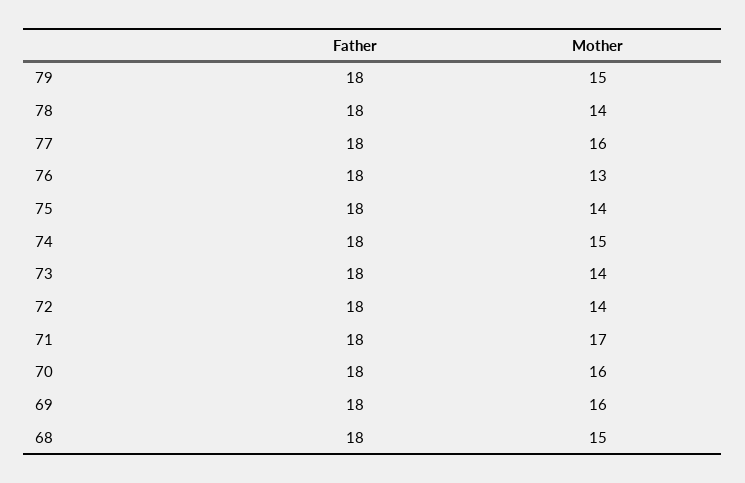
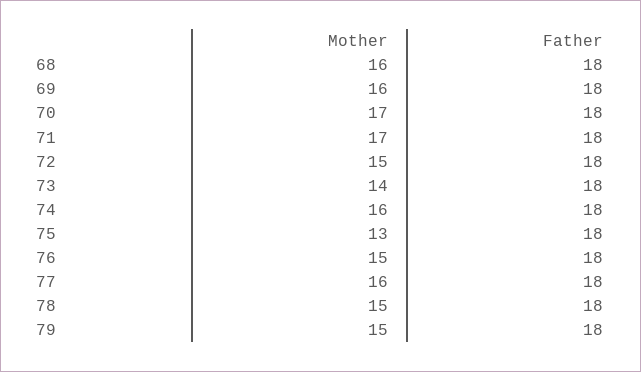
  {
    "Father": {
      "79": 18,
      "78": 18,
      "77": 18,
      "76": 18,
      "75": 18,
      "74": 18,
      "73": 18,
      "72": 18,
      "71": 18,
      "70": 18,
      "69": 18,
      "68": 18
    },
    "Mother": {
      "79": 15,
-     "78": 14,
+     "78": 15,
      "77": 16,
-     "76": 13,
+     "76": 15,
-     "75": 14,
+     "75": 13,
-     "74": 15,
+     "74": 16,
      "73": 14,
-     "72": 14,
+     "72": 15,
      "71": 17,
-     "70": 16,
+     "70": 17,
      "69": 16,
-     "68": 15
+     "68": 16
    }
  }

